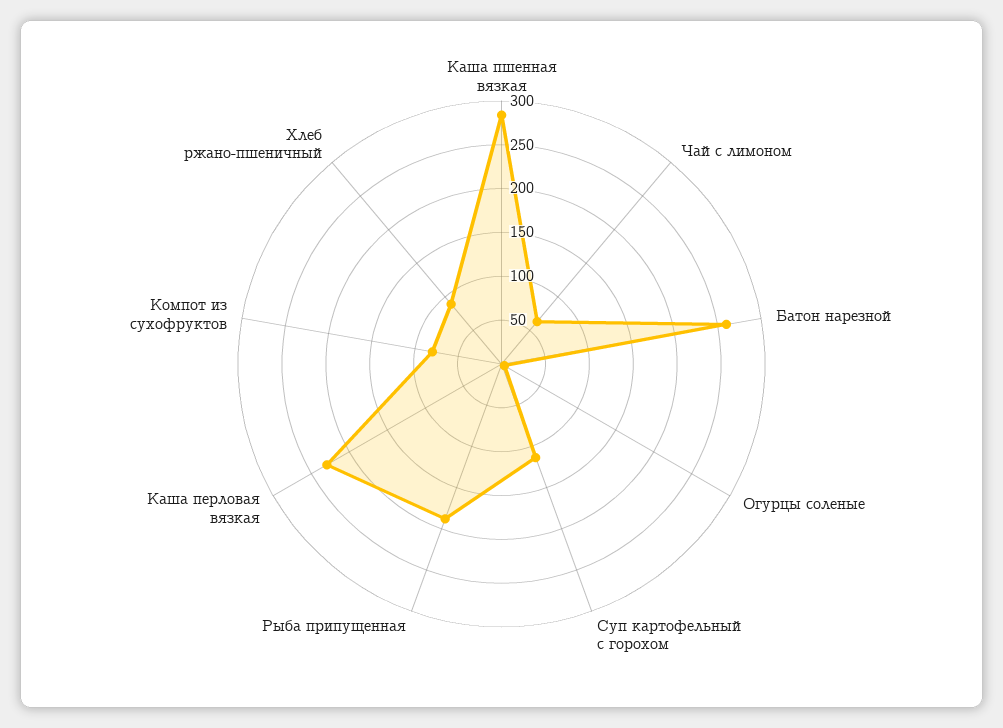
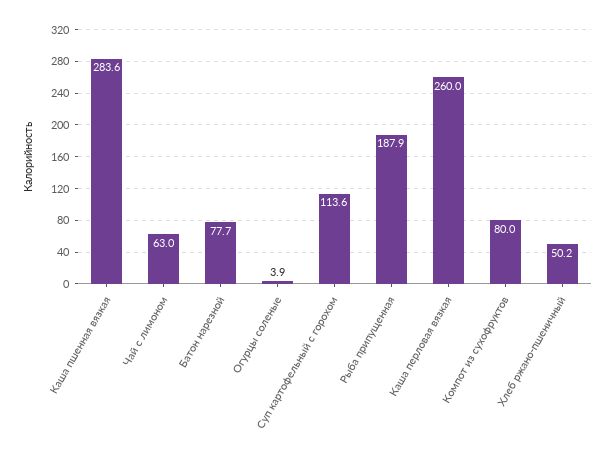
  {
    "Каша пшенная вязкая": 283.6,
    "Чай с лимоном": 63,
-   "Батон нарезной": 260,
+   "Батон нарезной": 77.7,
    "Огурцы соленые": 3.9,
    "Суп картофельный с горохом": 113.6,
    "Рыба припущенная": 187.9,
-   "Каша перловая вязкая": 230,
+   "Каша перловая вязкая": 260,
    "Компот из сухофруктов": 80,
-   "Хлеб ржано-пшеничный": 90
+   "Хлеб ржано-пшеничный": 50.2
  }

